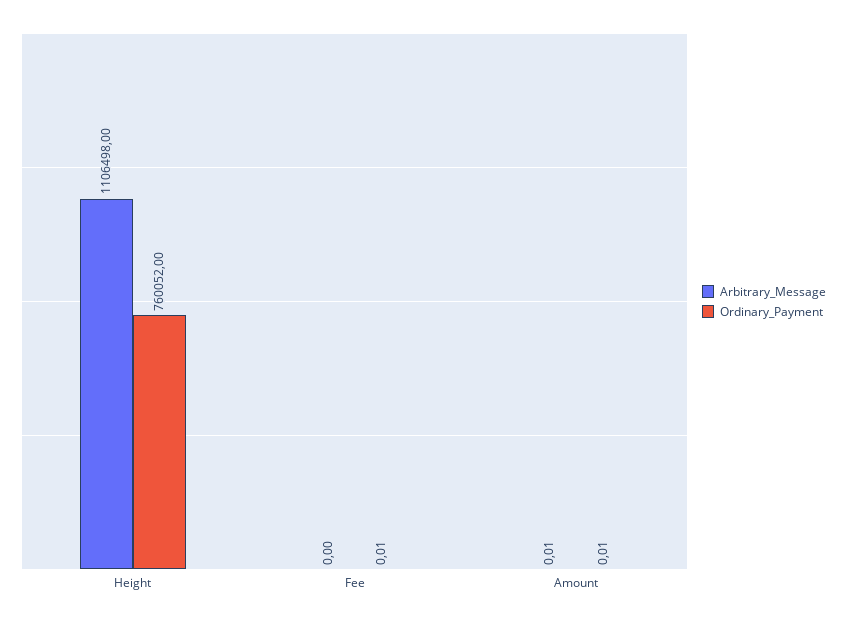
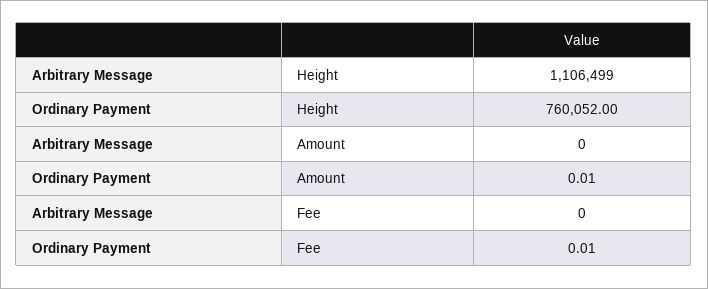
  {
    "Arbitrary_Message": {
-     "Height": 1106498,
+     "Height": 1106499,
      "Fee": 0,
-     "Amount": 0.01
+     "Amount": 0
    },
    "Ordinary_Payment": {
      "Height": 760052,
      "Fee": 0.01,
      "Amount": 0.01
    }
  }

